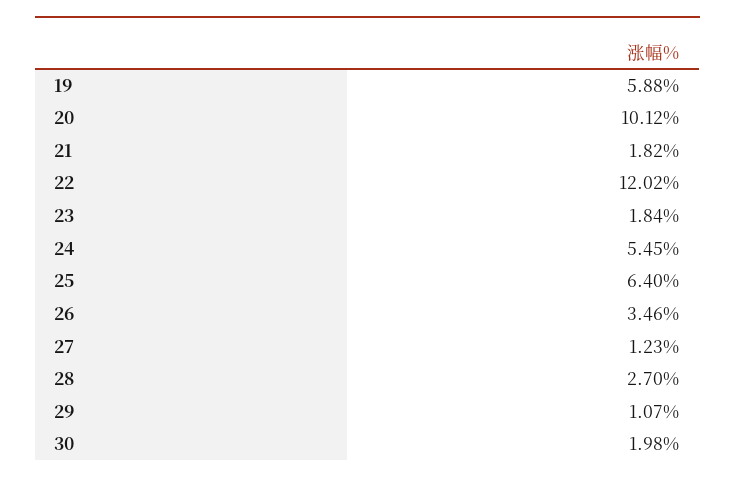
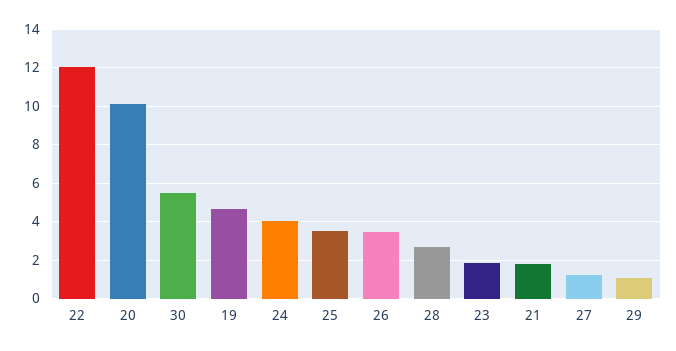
  {
-   "19": 5.88,
+   "19": 4.5,
    "20": 10.12,
    "21": 1.82,
    "22": 12.02,
    "23": 1.84,
-   "24": 5.45,
+   "24": 4,
-   "25": 6.4,
+   "25": 3.5,
    "26": 3.46,
    "27": 1.23,
    "28": 2.7,
    "29": 1.07,
-   "30": 1.98
+   "30": 5.5
  }

